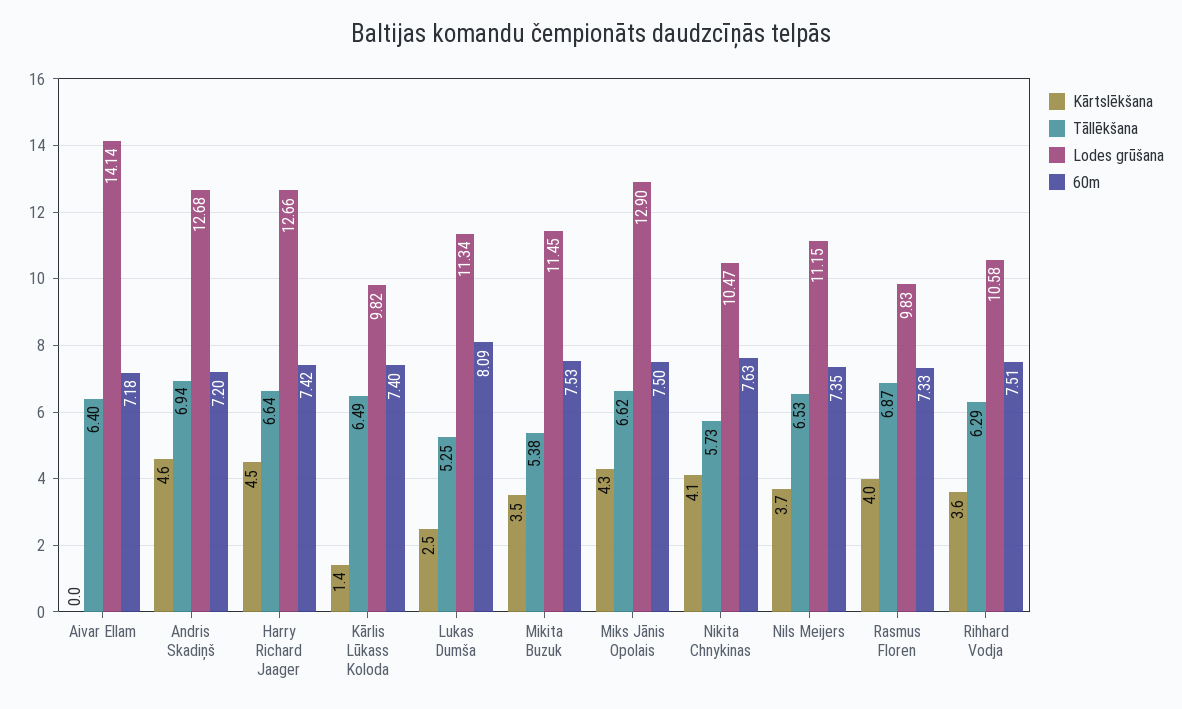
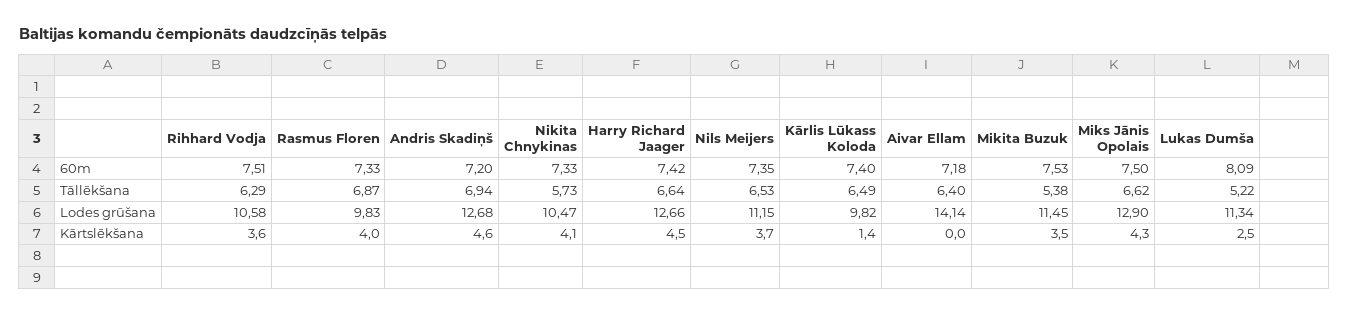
  {
    "Kārtslēkšana": {
      "Aivar Ellam": 0,
      "Andris Skadiņš": 4.6,
      "Harry Richard Jaager": 4.5,
      "Kārlis Lūkass Koloda": 1.4,
      "Lukas Dumša": 2.5,
      "Mikita Buzuk": 3.5,
      "Miks Jānis Opolais": 4.3,
      "Nikita Chnykinas": 4.1,
      "Nils Meijers": 3.7,
      "Rasmus Floren": 4,
      "Rihhard Vodja": 3.6
    },
    "Tāllēkšana": {
      "Aivar Ellam": 6.4,
      "Andris Skadiņš": 6.94,
      "Harry Richard Jaager": 6.64,
      "Kārlis Lūkass Koloda": 6.49,
-     "Lukas Dumša": 5.25,
+     "Lukas Dumša": 5.22,
      "Mikita Buzuk": 5.38,
      "Miks Jānis Opolais": 6.62,
      "Nikita Chnykinas": 5.73,
      "Nils Meijers": 6.53,
      "Rasmus Floren": 6.87,
      "Rihhard Vodja": 6.29
    },
    "Lodes grūšana": {
      "Aivar Ellam": 14.14,
      "Andris Skadiņš": 12.68,
      "Harry Richard Jaager": 12.66,
      "Kārlis Lūkass Koloda": 9.82,
      "Lukas Dumša": 11.34,
      "Mikita Buzuk": 11.45,
      "Miks Jānis Opolais": 12.9,
      "Nikita Chnykinas": 10.47,
      "Nils Meijers": 11.15,
      "Rasmus Floren": 9.83,
      "Rihhard Vodja": 10.58
    },
    "60m": {
      "Aivar Ellam": 7.18,
      "Andris Skadiņš": 7.2,
      "Harry Richard Jaager": 7.42,
      "Kārlis Lūkass Koloda": 7.4,
      "Lukas Dumša": 8.09,
      "Mikita Buzuk": 7.53,
      "Miks Jānis Opolais": 7.5,
-     "Nikita Chnykinas": 7.63,
+     "Nikita Chnykinas": 7.33,
      "Nils Meijers": 7.35,
      "Rasmus Floren": 7.33,
      "Rihhard Vodja": 7.51
    }
  }

